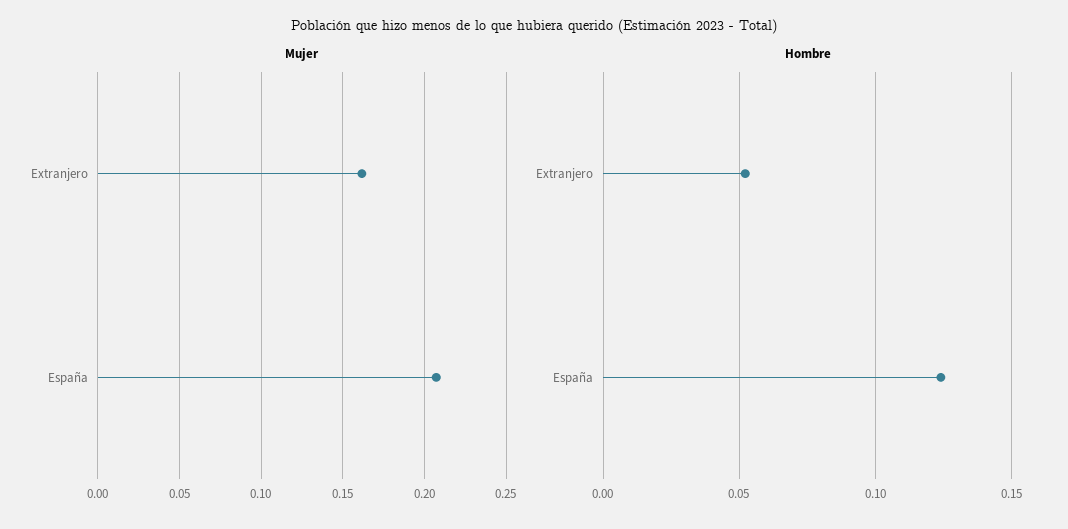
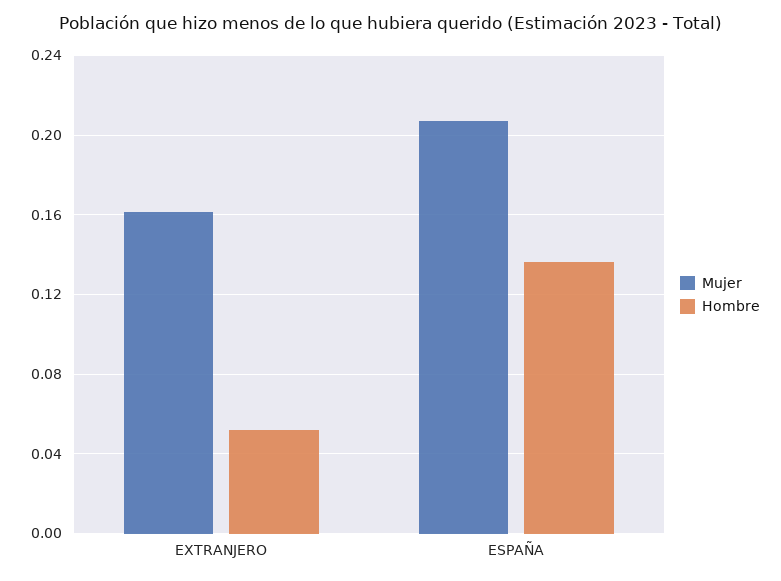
  {
    "Mujer": {
      "Extranjero": 0.16,
      "España": 0.205
    },
    "Hombre": {
      "Extranjero": 0.05,
-     "España": 0.125
+     "España": 0.135
    }
  }

